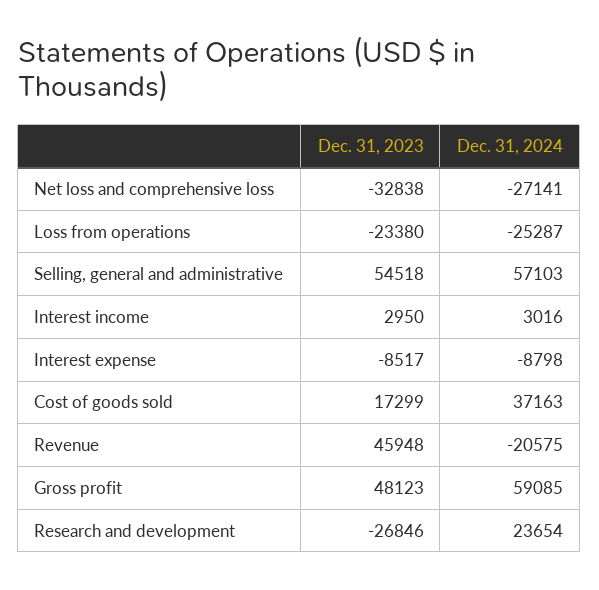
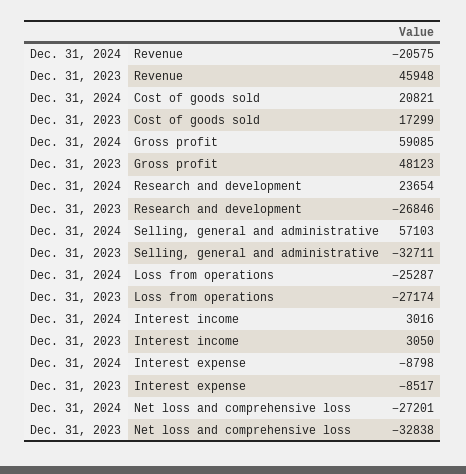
  {
    "Dec. 31, 2023": {
      "Net loss and comprehensive loss": -32838,
-     "Loss from operations": -23380,
+     "Loss from operations": -27174,
-     "Selling, general and administrative": 54518,
+     "Selling, general and administrative": -32711,
-     "Interest income": 2950,
+     "Interest income": 3050,
      "Interest expense": -8517,
      "Cost of goods sold": 17299,
      "Revenue": 45948,
      "Gross profit": 48123,
      "Research and development": -26846
    },
    "Dec. 31, 2024": {
-     "Net loss and comprehensive loss": -27141,
+     "Net loss and comprehensive loss": -27201,
      "Loss from operations": -25287,
      "Selling, general and administrative": 57103,
      "Interest income": 3016,
      "Interest expense": -8798,
-     "Cost of goods sold": 37163,
+     "Cost of goods sold": 20821,
      "Revenue": -20575,
      "Gross profit": 59085,
      "Research and development": 23654
    }
  }

